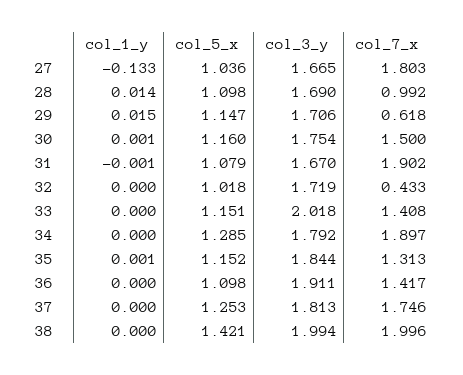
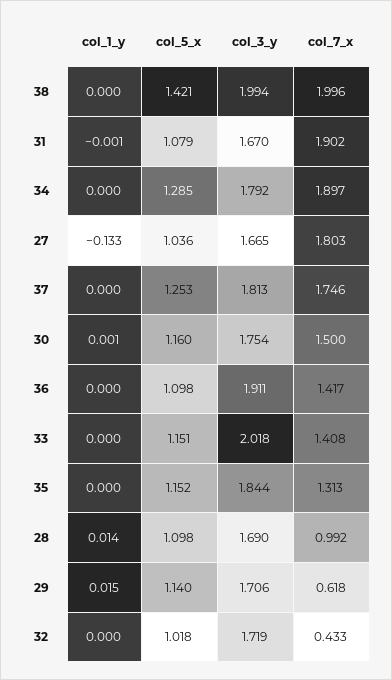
  {
    "col_1_y": {
      "27": -0.133,
      "28": 0.014,
      "29": 0.015,
      "30": 0.001,
      "31": -0.001,
      "32": 0,
      "33": 0,
      "34": 0,
-     "35": 0.001,
+     "35": 0,
      "36": 0,
      "37": 0,
      "38": 0
    },
    "col_5_x": {
      "27": 1.036,
      "28": 1.098,
-     "29": 1.147,
+     "29": 1.14,
      "30": 1.16,
      "31": 1.079,
      "32": 1.018,
      "33": 1.151,
      "34": 1.285,
      "35": 1.152,
      "36": 1.098,
      "37": 1.253,
      "38": 1.421
    },
    "col_3_y": {
      "27": 1.665,
      "28": 1.69,
      "29": 1.706,
      "30": 1.754,
      "31": 1.67,
      "32": 1.719,
      "33": 2.018,
      "34": 1.792,
      "35": 1.844,
      "36": 1.911,
      "37": 1.813,
      "38": 1.994
    },
    "col_7_x": {
      "27": 1.803,
      "28": 0.992,
      "29": 0.618,
      "30": 1.5,
      "31": 1.902,
      "32": 0.433,
      "33": 1.408,
      "34": 1.897,
      "35": 1.313,
      "36": 1.417,
      "37": 1.746,
      "38": 1.996
    }
  }

